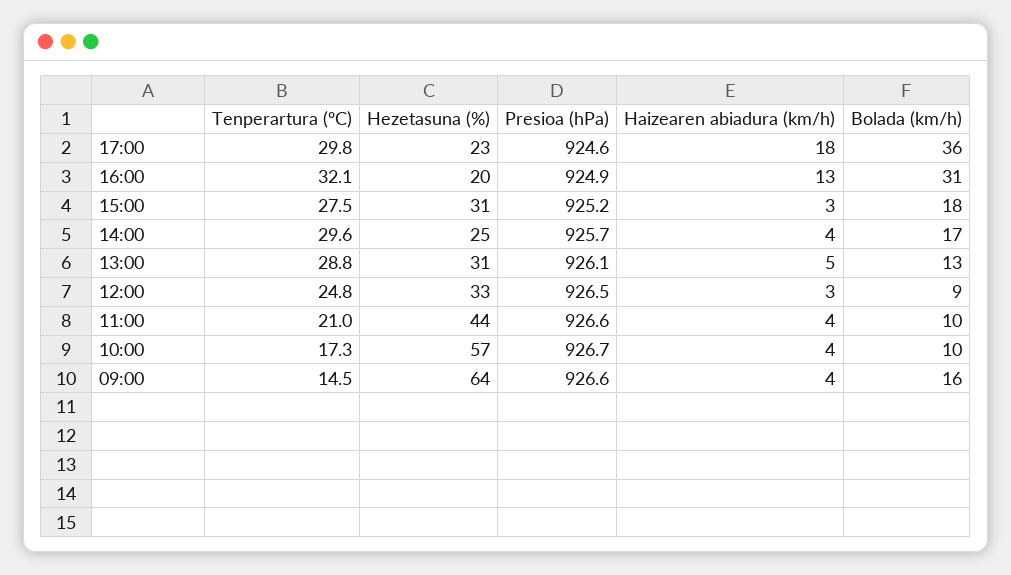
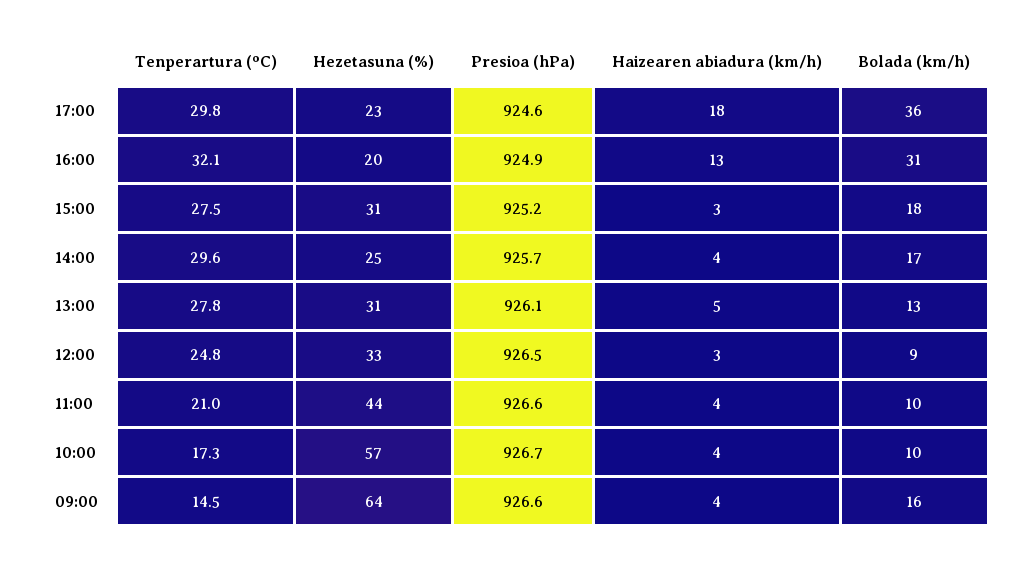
  {
    "Tenperartura (ºC)": {
      "17:00": 29.8,
      "16:00": 32.1,
      "15:00": 27.5,
      "14:00": 29.6,
-     "13:00": 28.8,
+     "13:00": 27.8,
      "12:00": 24.8,
      "11:00": 21,
      "10:00": 17.3,
      "09:00": 14.5
    },
    "Hezetasuna (%)": {
      "17:00": 23,
      "16:00": 20,
      "15:00": 31,
      "14:00": 25,
      "13:00": 31,
      "12:00": 33,
      "11:00": 44,
      "10:00": 57,
      "09:00": 64
    },
    "Presioa (hPa)": {
      "17:00": 924.6,
      "16:00": 924.9,
      "15:00": 925.2,
      "14:00": 925.7,
      "13:00": 926.1,
      "12:00": 926.5,
      "11:00": 926.6,
      "10:00": 926.7,
      "09:00": 926.6
    },
    "Haizearen abiadura (km/h)": {
      "17:00": 18,
      "16:00": 13,
      "15:00": 3,
      "14:00": 4,
      "13:00": 5,
      "12:00": 3,
      "11:00": 4,
      "10:00": 4,
      "09:00": 4
    },
    "Bolada (km/h)": {
      "17:00": 36,
      "16:00": 31,
      "15:00": 18,
      "14:00": 17,
      "13:00": 13,
      "12:00": 9,
      "11:00": 10,
      "10:00": 10,
      "09:00": 16
    }
  }

